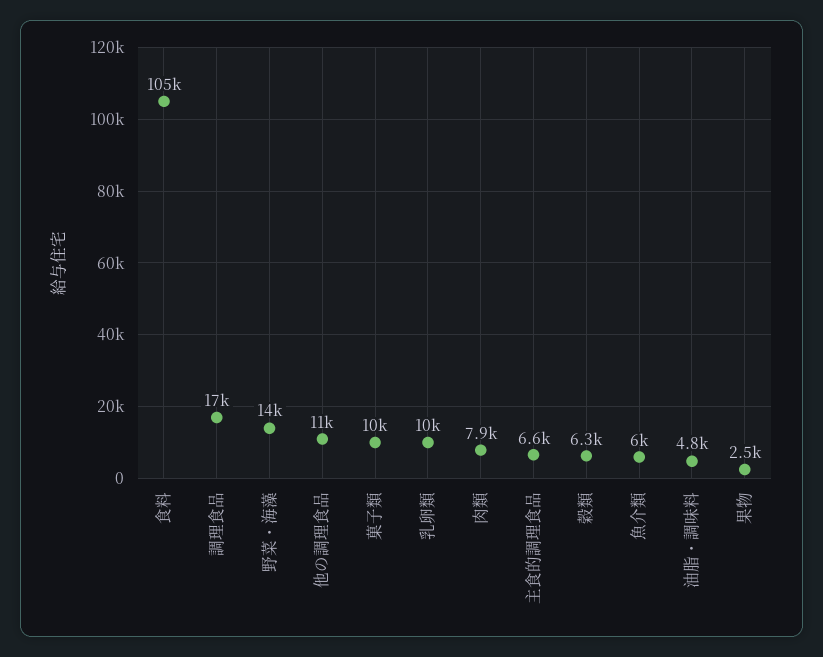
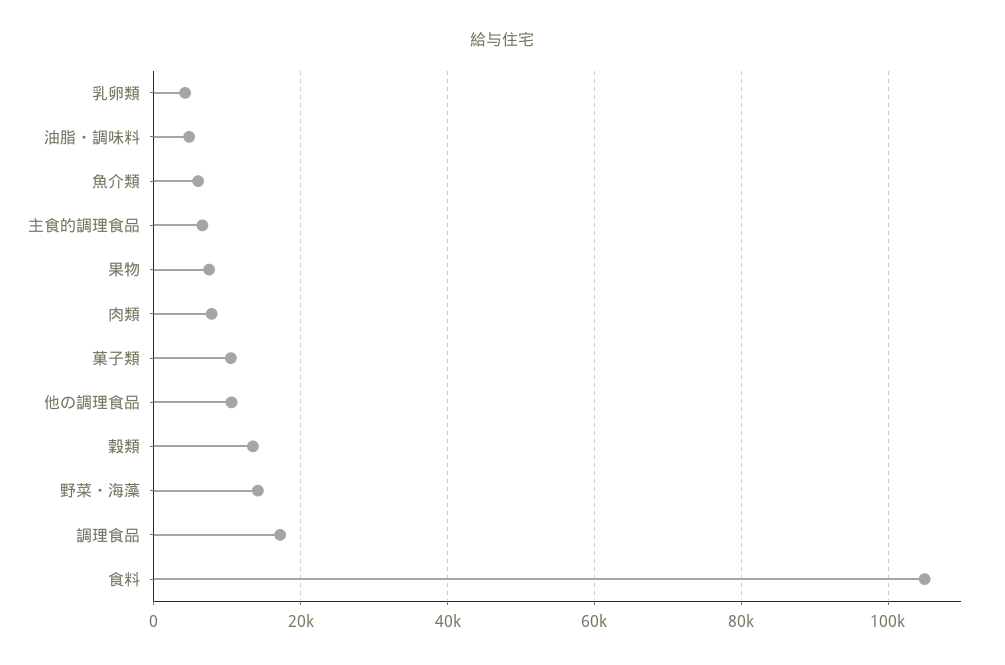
  {
    "食料": 105000,
    "調理食品": 17000,
    "野菜・海藻": 14000,
    "他の調理食品": 11000,
    "菓子類": 10000,
-   "乳卵類": 10000,
+   "乳卵類": 4000,
    "肉類": 7900,
    "主食的調理食品": 6600,
-   "穀類": 6300,
+   "穀類": 14000,
    "魚介類": 6000,
    "油脂・調味料": 4800,
-   "果物": 2500
+   "果物": 8000
  }

